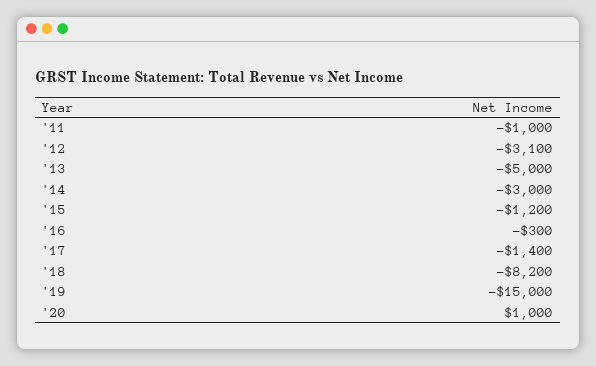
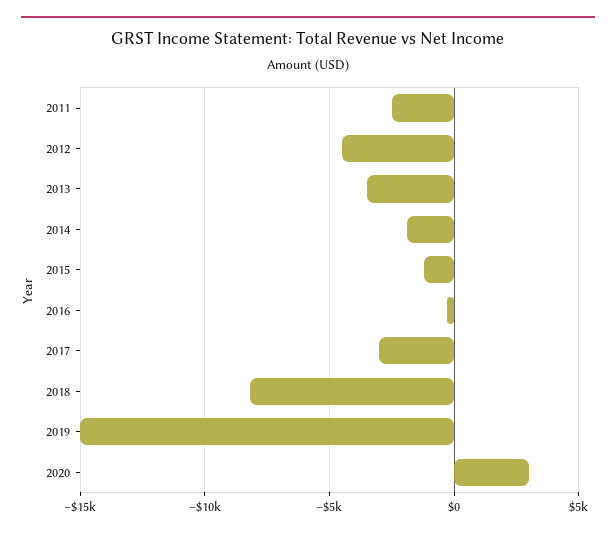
  {
-   "'11": -1000,
+   "'11": -2500,
-   "'12": -3100,
+   "'12": -4500,
-   "'13": -5000,
+   "'13": -3500,
-   "'14": -3000,
+   "'14": -2000,
    "'15": -1200,
    "'16": -300,
-   "'17": -1400,
+   "'17": -3000,
    "'18": -8200,
    "'19": -15000,
-   "'20": 1000
+   "'20": 3000
  }

